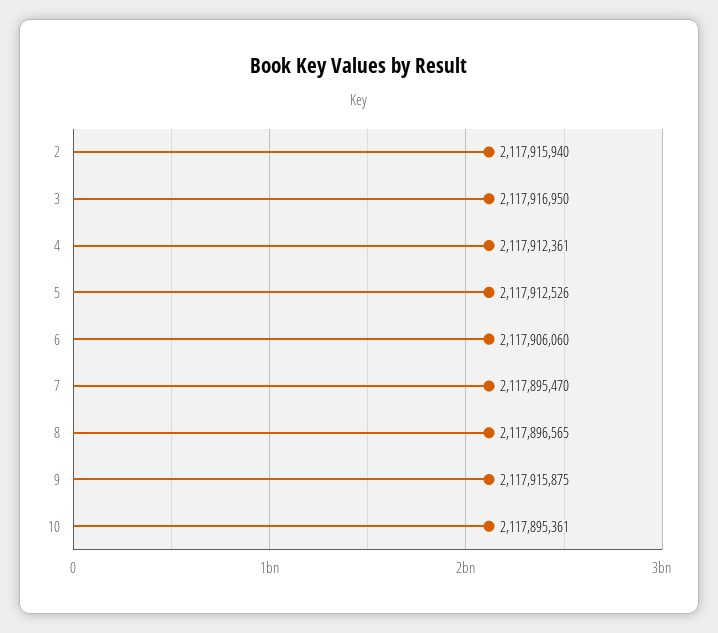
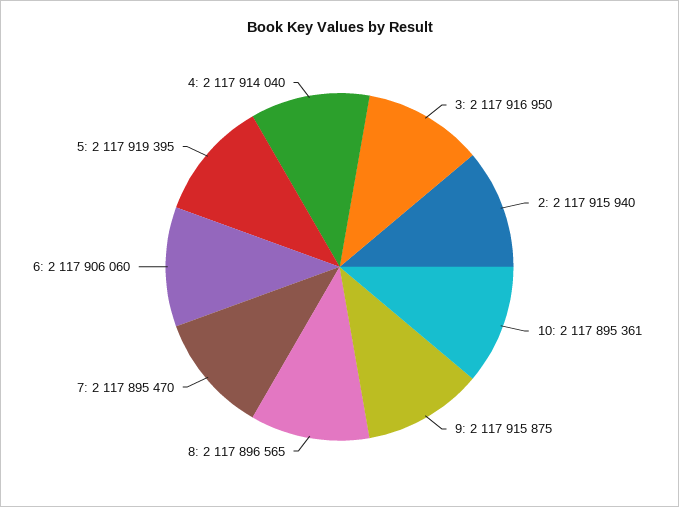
  {
    "2": 2117915940,
    "3": 2117916950,
-   "4": 2117912361,
+   "4": 2117914040,
-   "5": 2117912526,
+   "5": 2117919395,
    "6": 2117906060,
    "7": 2117895470,
    "8": 2117896565,
    "9": 2117915875,
    "10": 2117895361
  }

